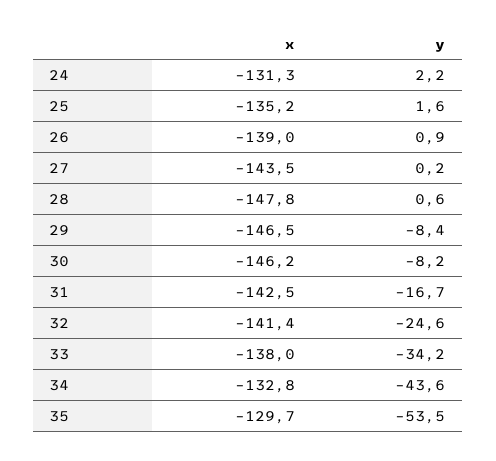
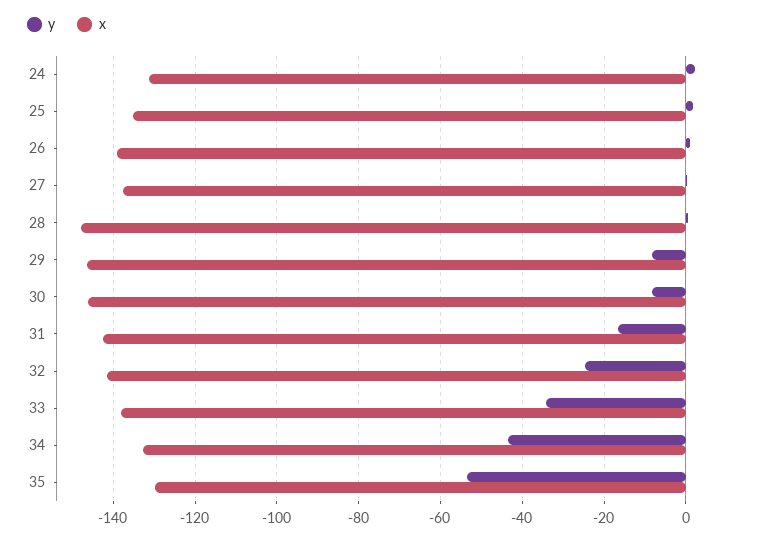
  {
    "x": {
      "24": -131.3,
      "25": -135.2,
      "26": -139,
-     "27": -143.5,
+     "27": -138,
      "28": -147.8,
      "29": -146.5,
      "30": -146.2,
      "31": -142.5,
      "32": -141.4,
      "33": -138,
      "34": -132.8,
      "35": -129.7
    },
    "y": {
      "24": 2.2,
      "25": 1.6,
      "26": 0.9,
      "27": 0.2,
      "28": 0.6,
      "29": -8.4,
      "30": -8.2,
      "31": -16.7,
      "32": -24.6,
      "33": -34.2,
      "34": -43.6,
      "35": -53.5
    }
  }

